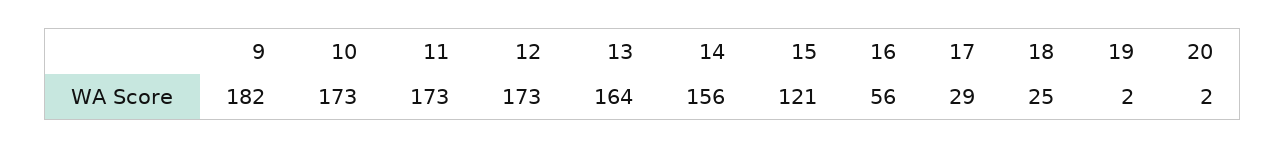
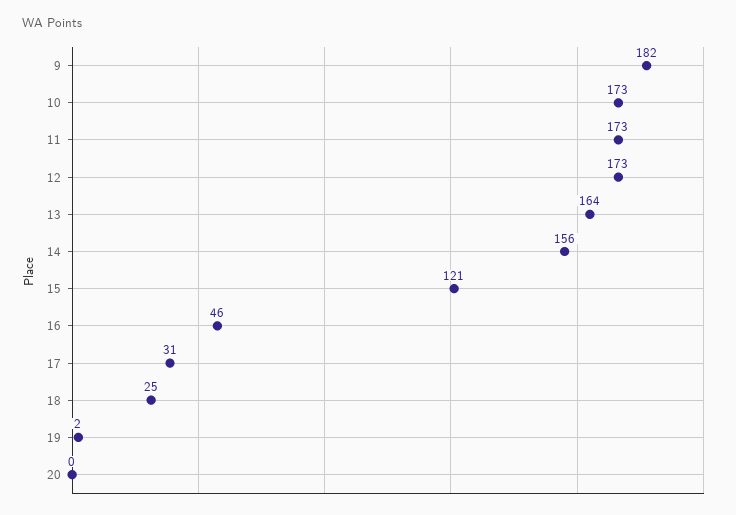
  {
    "9": 182,
    "10": 173,
    "11": 173,
    "12": 173,
    "13": 164,
    "14": 156,
    "15": 121,
-   "16": 56,
+   "16": 46,
-   "17": 29,
+   "17": 31,
    "18": 25,
    "19": 2,
-   "20": 2
+   "20": 0
  }

